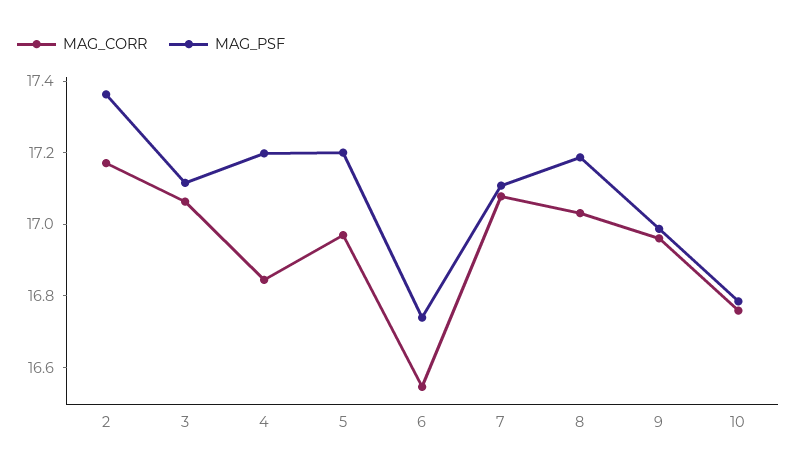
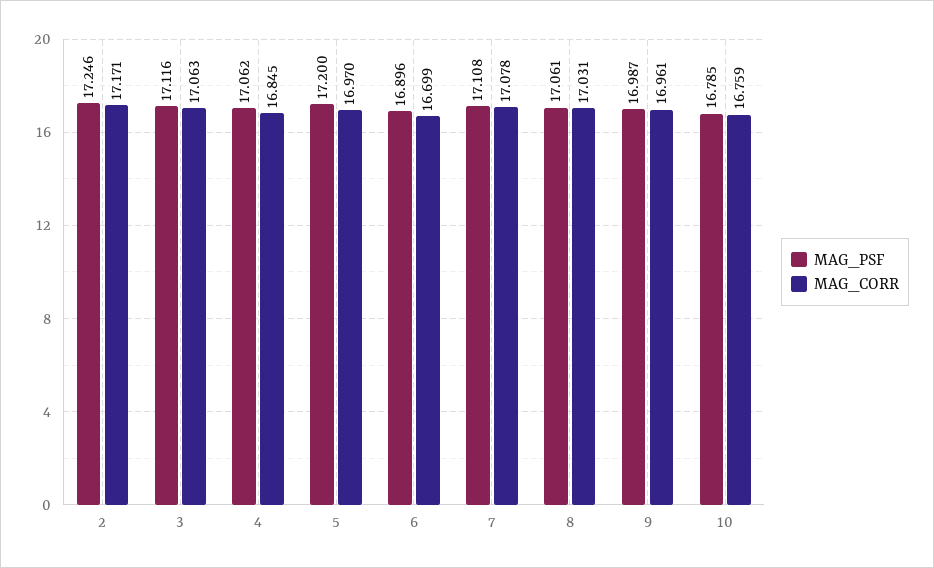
  {
    "MAG_CORR": {
      "2": 17.171,
      "3": 17.063,
      "4": 16.845,
      "5": 16.97,
-     "6": 16.55,
+     "6": 16.699,
      "7": 17.078,
      "8": 17.031,
      "9": 16.961,
      "10": 16.759
    },
    "MAG_PSF": {
-     "2": 17.35,
+     "2": 17.246,
      "3": 17.116,
-     "4": 17.2,
+     "4": 17.062,
      "5": 17.2,
-     "6": 16.75,
+     "6": 16.896,
      "7": 17.108,
-     "8": 17.2,
+     "8": 17.061,
      "9": 16.987,
      "10": 16.785
    }
  }

